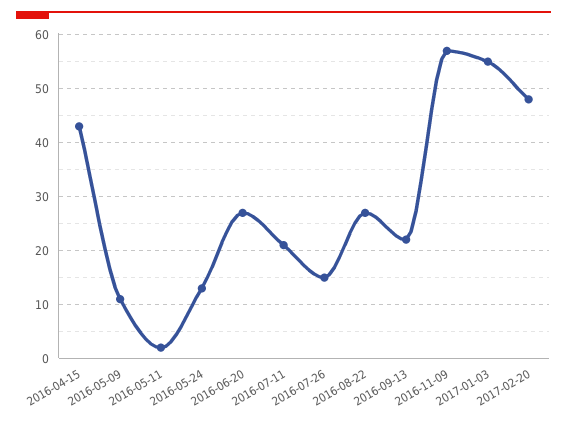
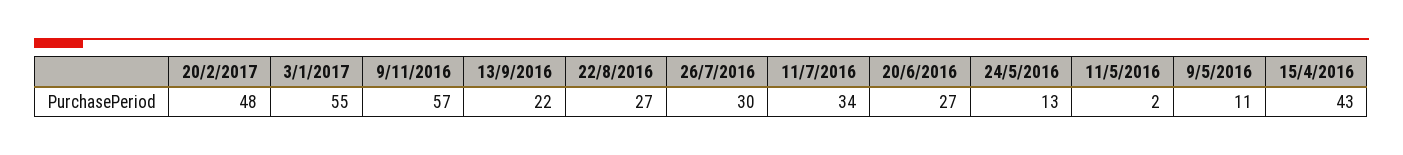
  {
    "2016-04-15": 43,
    "2016-05-09": 11,
    "2016-05-11": 2,
    "2016-05-24": 13,
    "2016-06-20": 27,
-   "2016-07-11": 20,
+   "2016-07-11": 34,
-   "2016-07-26": 15,
+   "2016-07-26": 30,
    "2016-08-22": 27,
    "2016-09-13": 22,
    "2016-11-09": 57,
    "2017-01-03": 55,
    "2017-02-20": 48
  }

